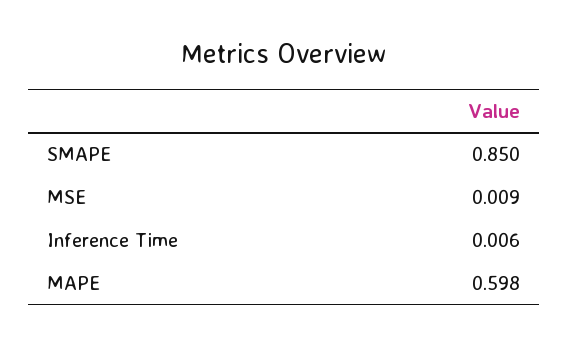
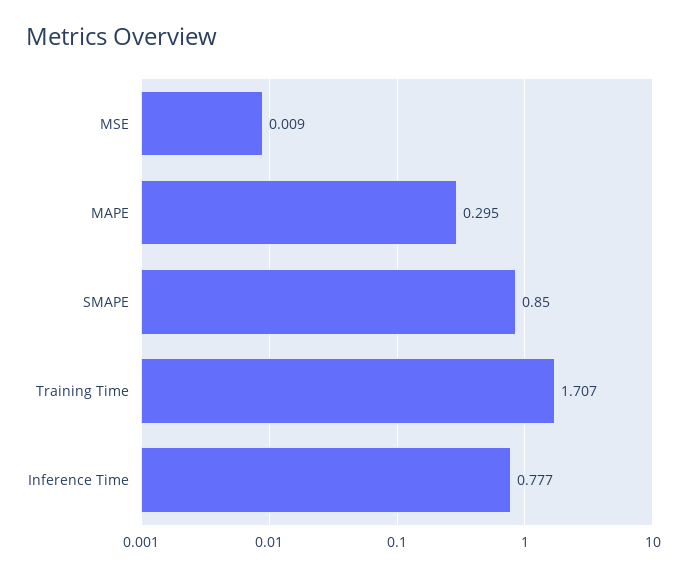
  {
    "SMAPE": 0.85,
    "MSE": 0.009,
-   "Inference Time": 0.006,
+   "Inference Time": 0.777,
-   "MAPE": 0.598
+   "MAPE": 0.295,
+   "Training Time": 1.707
  }

